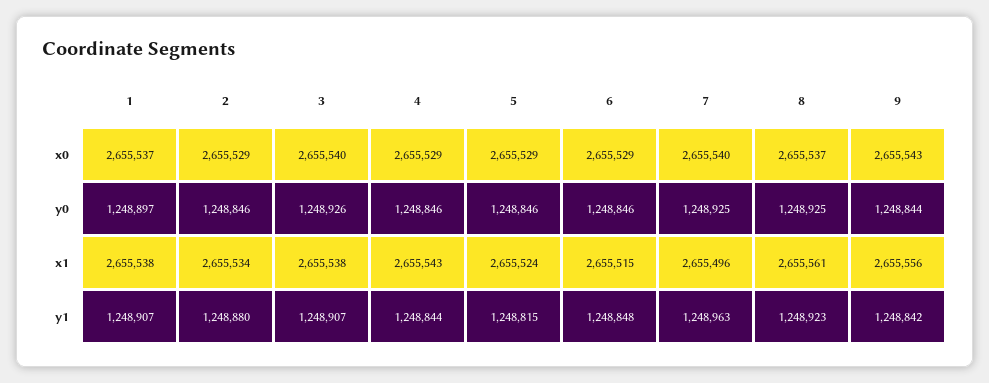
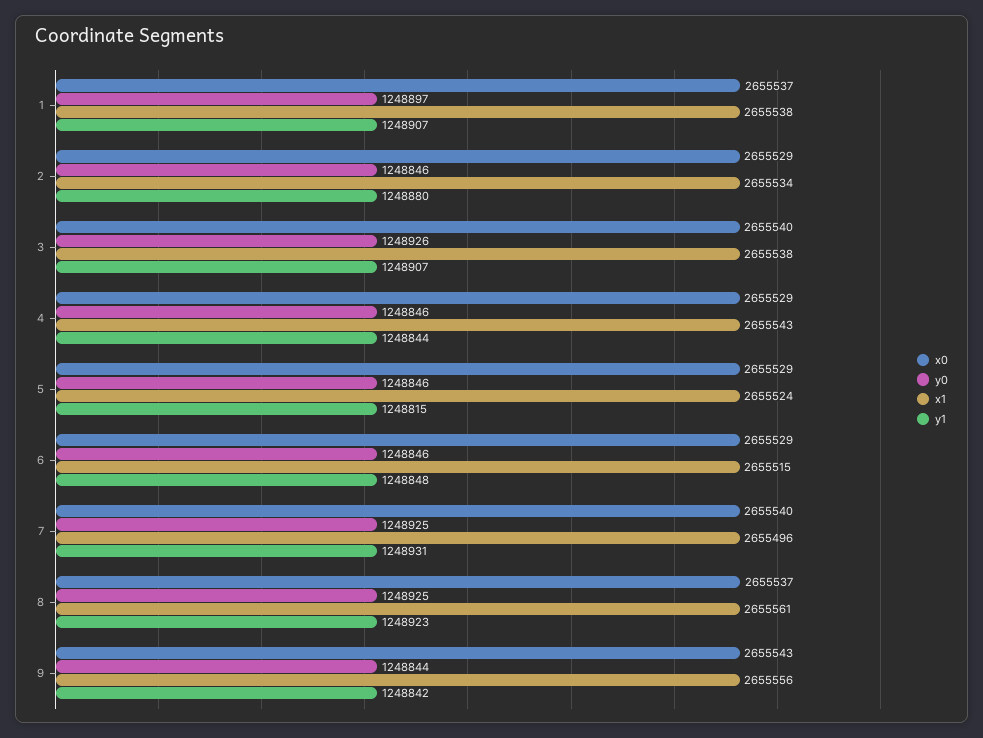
  {
    "x0": {
      "1": 2655537,
      "2": 2655529,
      "3": 2655540,
      "4": 2655529,
      "5": 2655529,
      "6": 2655529,
      "7": 2655540,
      "8": 2655537,
      "9": 2655543
    },
    "y0": {
      "1": 1248897,
      "2": 1248846,
      "3": 1248926,
      "4": 1248846,
      "5": 1248846,
      "6": 1248846,
      "7": 1248925,
      "8": 1248925,
      "9": 1248844
    },
    "x1": {
      "1": 2655538,
      "2": 2655534,
      "3": 2655538,
      "4": 2655543,
      "5": 2655524,
      "6": 2655515,
      "7": 2655496,
      "8": 2655561,
      "9": 2655556
    },
    "y1": {
      "1": 1248907,
      "2": 1248880,
      "3": 1248907,
      "4": 1248844,
      "5": 1248815,
      "6": 1248848,
-     "7": 1248963,
+     "7": 1248931,
      "8": 1248923,
      "9": 1248842
    }
  }

